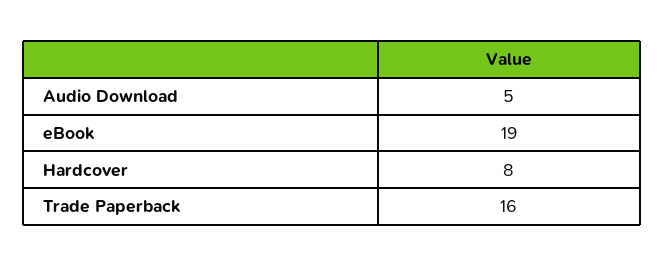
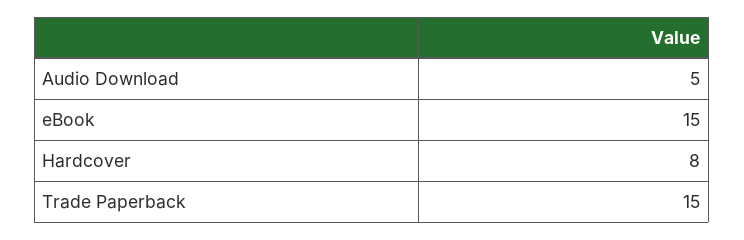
  {
    "Audio Download": 5,
-   "eBook": 19,
+   "eBook": 15,
    "Hardcover": 8,
-   "Trade Paperback": 16
+   "Trade Paperback": 15
  }

